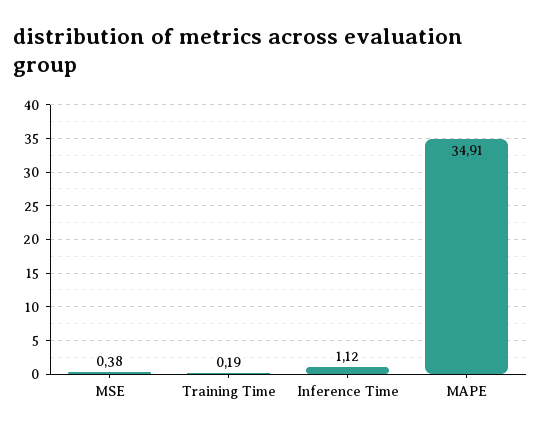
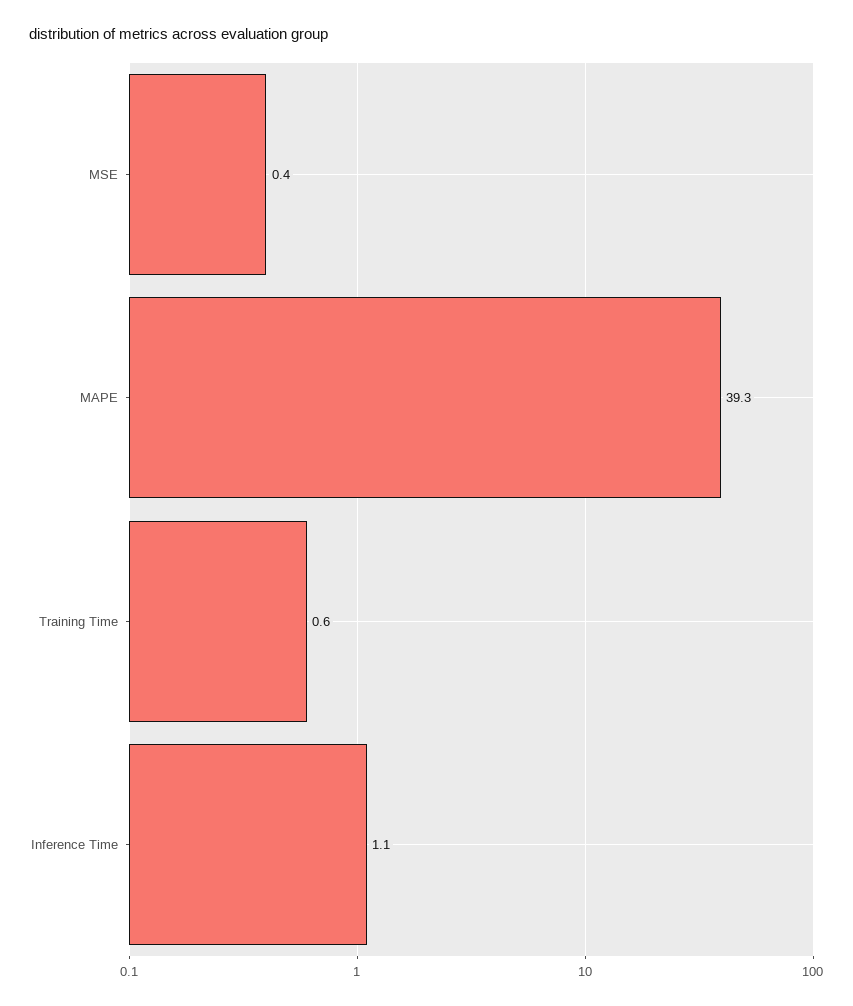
  {
    "MSE": 0.38,
-   "Training Time": 0.19,
+   "Training Time": 0.6,
    "Inference Time": 1.12,
-   "MAPE": 34.91
+   "MAPE": 39.3
  }

